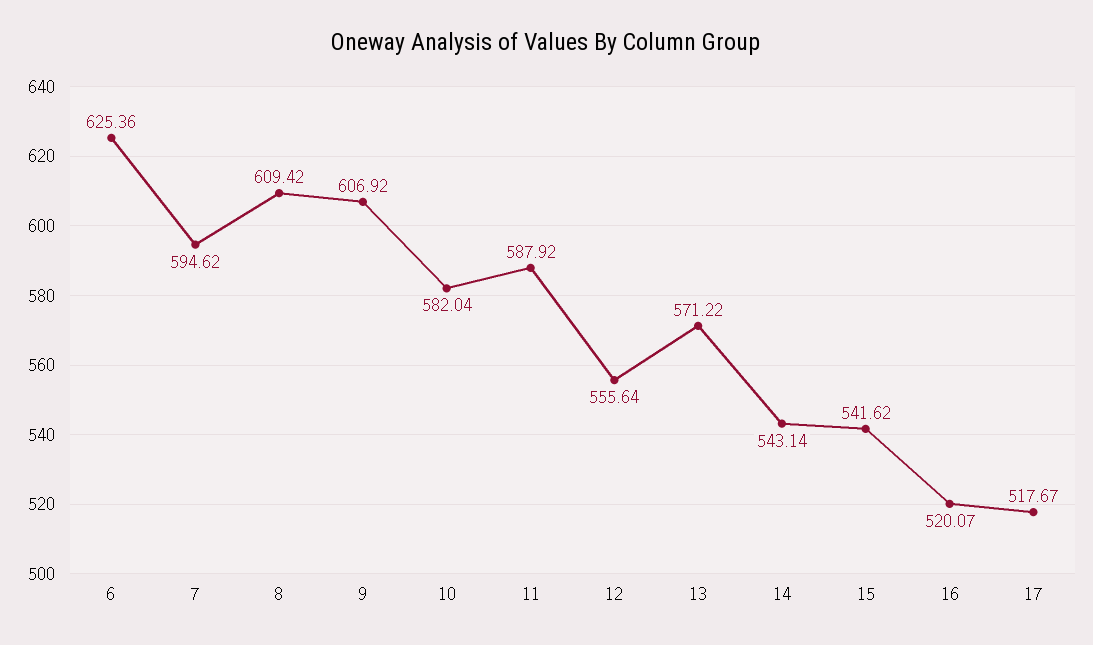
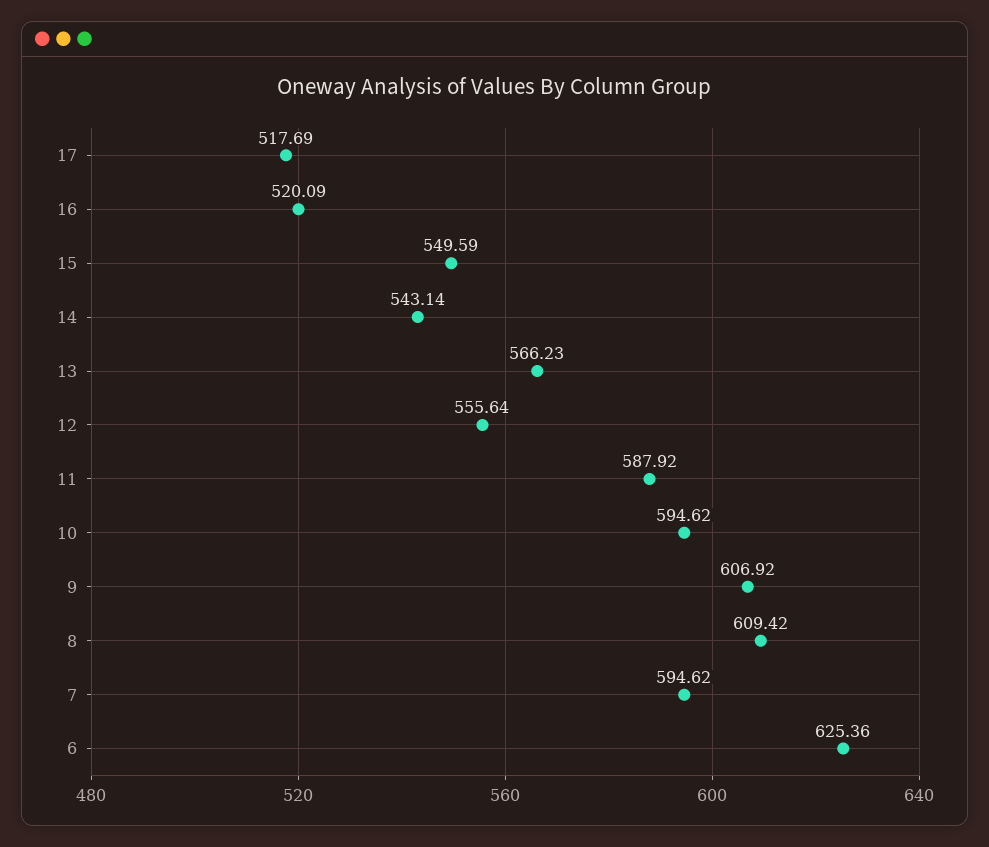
  {
    "6": 625.36,
    "7": 594.62,
    "8": 609.42,
    "9": 606.92,
-   "10": 582.04,
+   "10": 594.62,
    "11": 587.92,
    "12": 555.64,
-   "13": 571.22,
+   "13": 566.23,
    "14": 543.14,
-   "15": 541.62,
+   "15": 549.59,
-   "16": 520.07,
+   "16": 520.09,
-   "17": 517.67
+   "17": 517.69
  }

